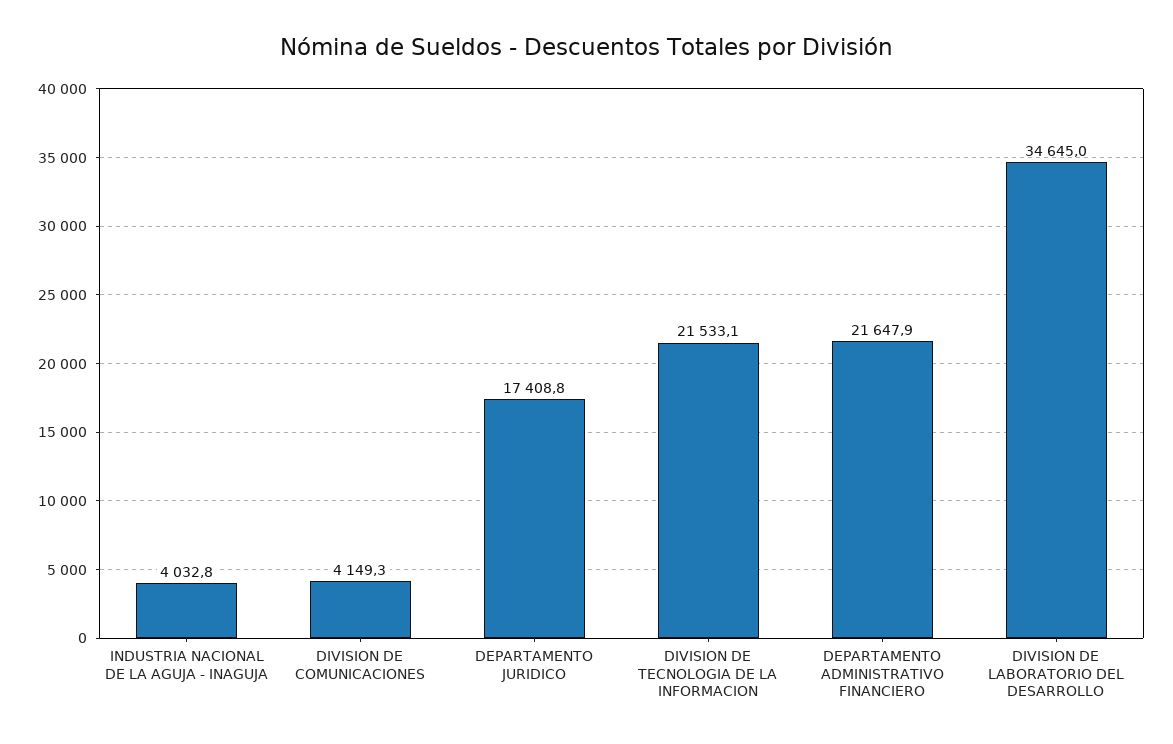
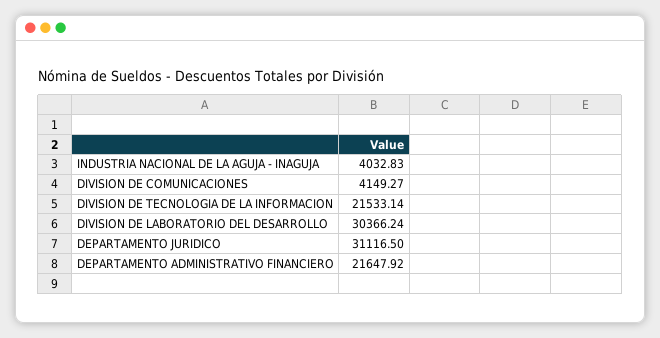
  {
    "INDUSTRIA NACIONAL DE LA AGUJA - INAGUJA": 4032.83,
    "DIVISION DE COMUNICACIONES": 4149.27,
-   "DEPARTAMENTO JURIDICO": 17408.8,
+   "DEPARTAMENTO JURIDICO": 31116.5,
    "DIVISION DE TECNOLOGIA DE LA INFORMACION": 21533.14,
    "DEPARTAMENTO ADMINISTRATIVO FINANCIERO": 21647.92,
-   "DIVISION DE LABORATORIO DEL DESARROLLO": 34645
+   "DIVISION DE LABORATORIO DEL DESARROLLO": 30366.24
  }

